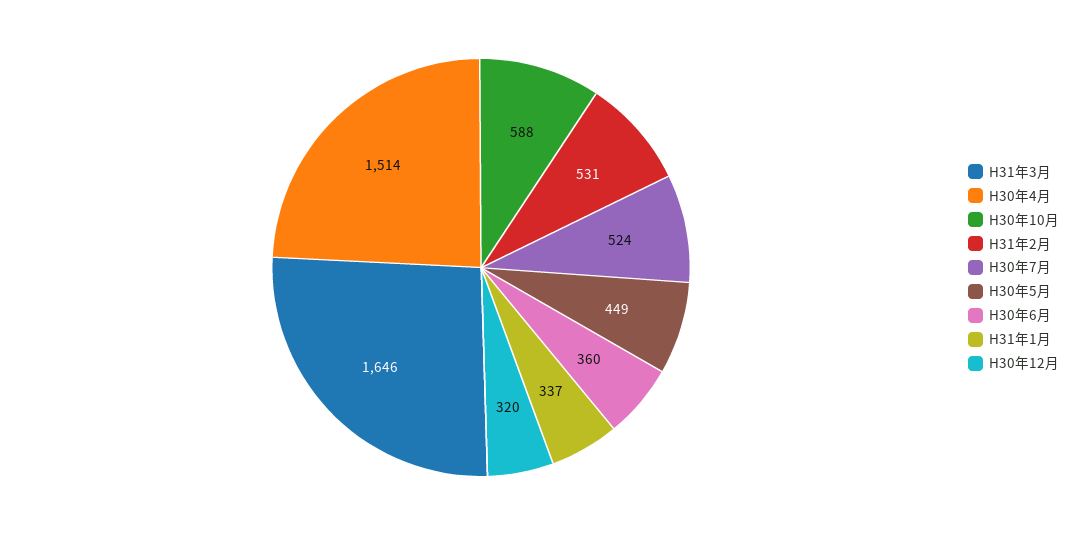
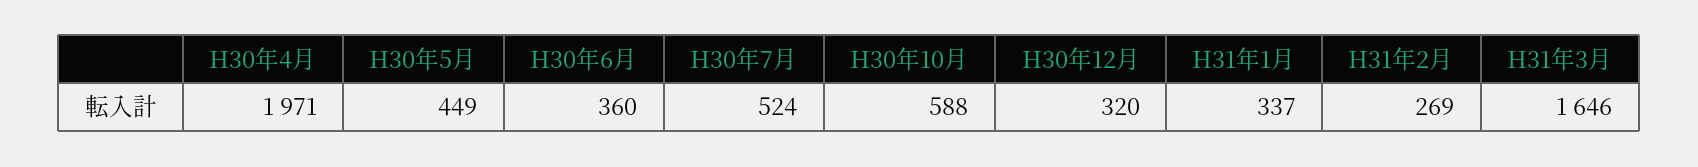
  {
    "H31年3月": 1646,
-   "H30年4月": 1514,
+   "H30年4月": 1971,
    "H30年10月": 588,
-   "H31年2月": 531,
+   "H31年2月": 269,
    "H30年7月": 524,
    "H30年5月": 449,
    "H30年6月": 360,
    "H31年1月": 337,
    "H30年12月": 320
  }

